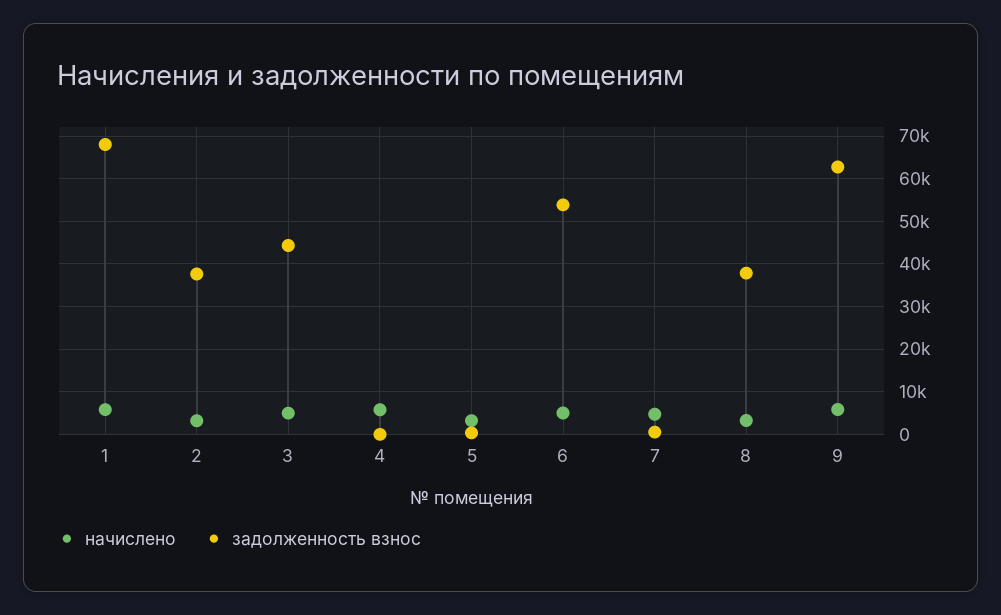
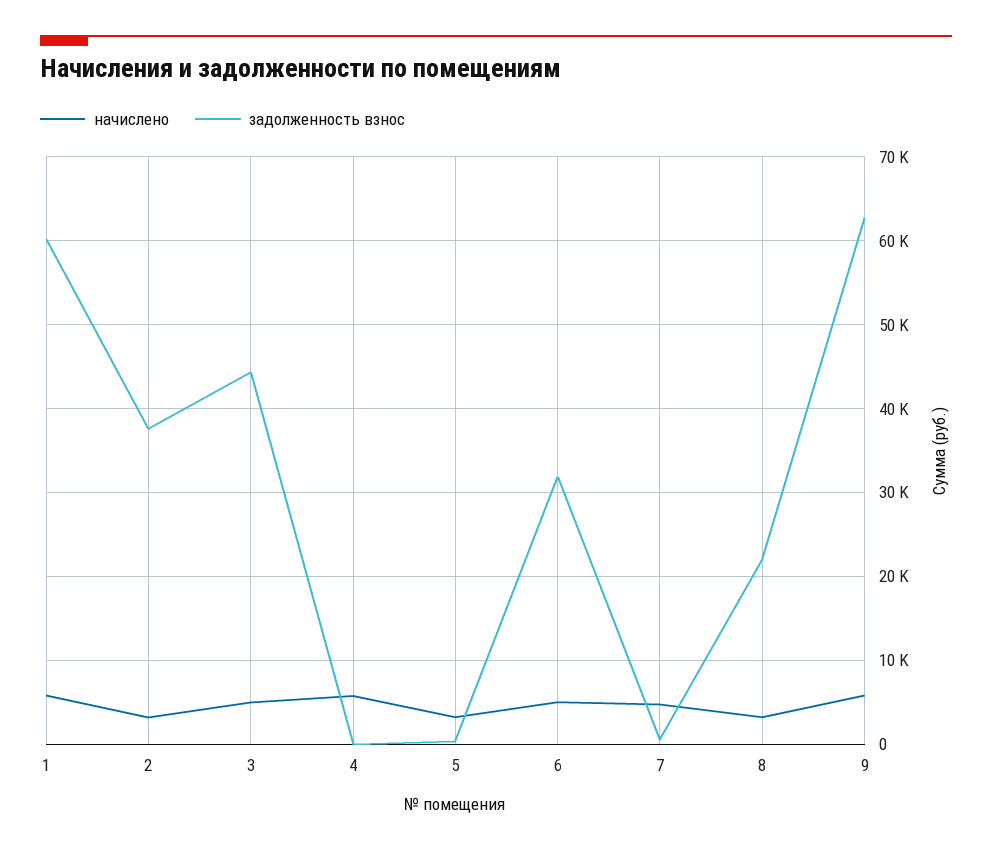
  {
    "начислено": {
      "1": 6000,
      "2": 3000,
      "3": 5000,
      "4": 6000,
      "5": 3000,
      "6": 5000,
      "7": 5000,
      "8": 3000,
      "9": 6000
    },
    "задолженность взнос": {
-     "1": 68000,
+     "1": 60000,
      "2": 38000,
      "3": 44000,
      "4": 0,
      "5": 0,
-     "6": 54000,
+     "6": 32000,
      "7": 1000,
-     "8": 38000,
+     "8": 22000,
      "9": 63000
    }
  }

